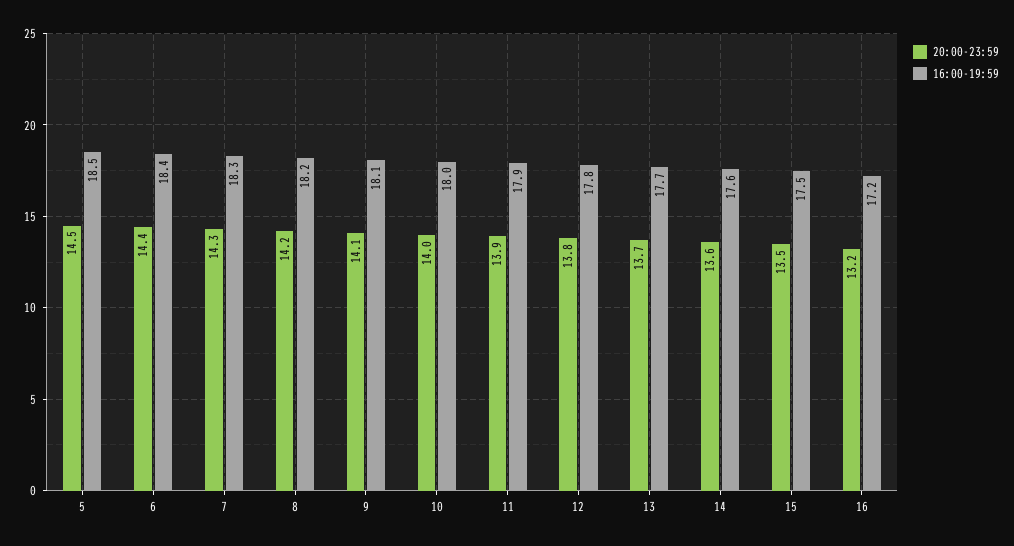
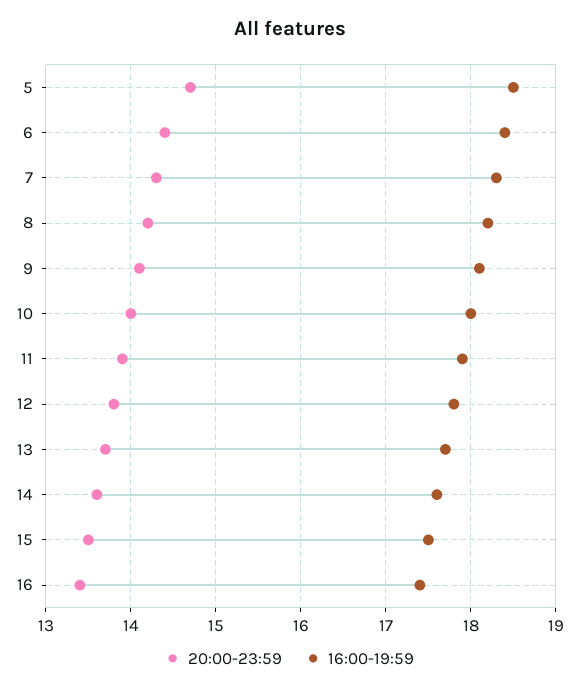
  {
    "20:00-23:59": {
-     "5": 14.5,
+     "5": 14.7,
      "6": 14.4,
      "7": 14.3,
      "8": 14.2,
      "9": 14.1,
      "10": 14,
      "11": 13.9,
      "12": 13.8,
      "13": 13.7,
      "14": 13.6,
      "15": 13.5,
-     "16": 13.2
+     "16": 13.4
    },
    "16:00-19:59": {
      "5": 18.5,
      "6": 18.4,
      "7": 18.3,
      "8": 18.2,
      "9": 18.1,
      "10": 18,
      "11": 17.9,
      "12": 17.8,
      "13": 17.7,
      "14": 17.6,
      "15": 17.5,
-     "16": 17.2
+     "16": 17.4
    }
  }

